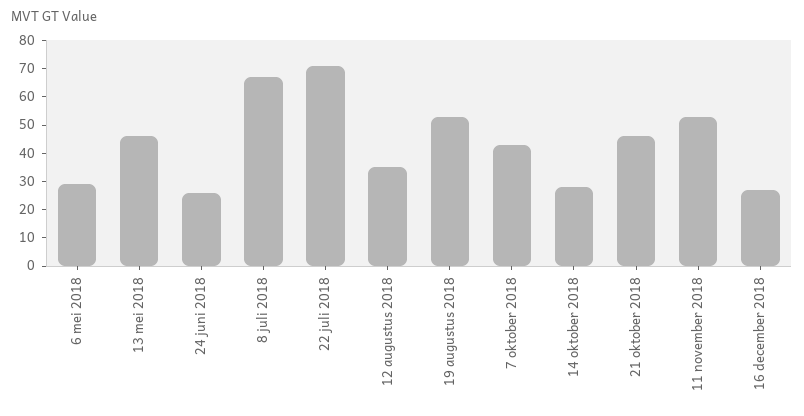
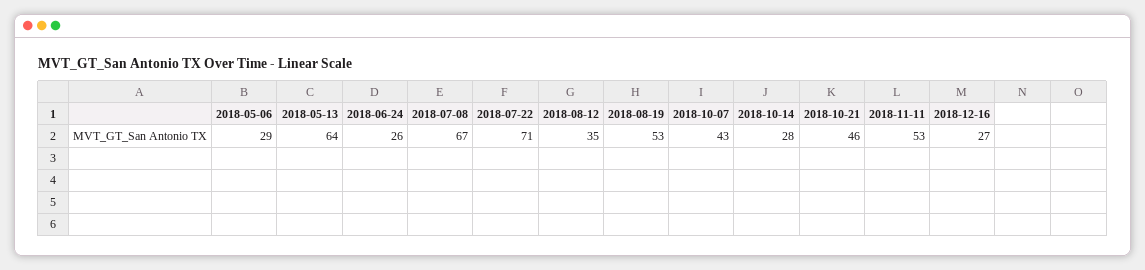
  {
    "6 mei 2018": 29,
-   "13 mei 2018": 45,
+   "13 mei 2018": 64,
    "24 juni 2018": 26,
    "8 juli 2018": 67,
    "22 juli 2018": 71,
    "12 augustus 2018": 35,
    "19 augustus 2018": 53,
    "7 oktober 2018": 43,
    "14 oktober 2018": 28,
    "21 oktober 2018": 46,
    "11 november 2018": 53,
    "16 december 2018": 27
  }

